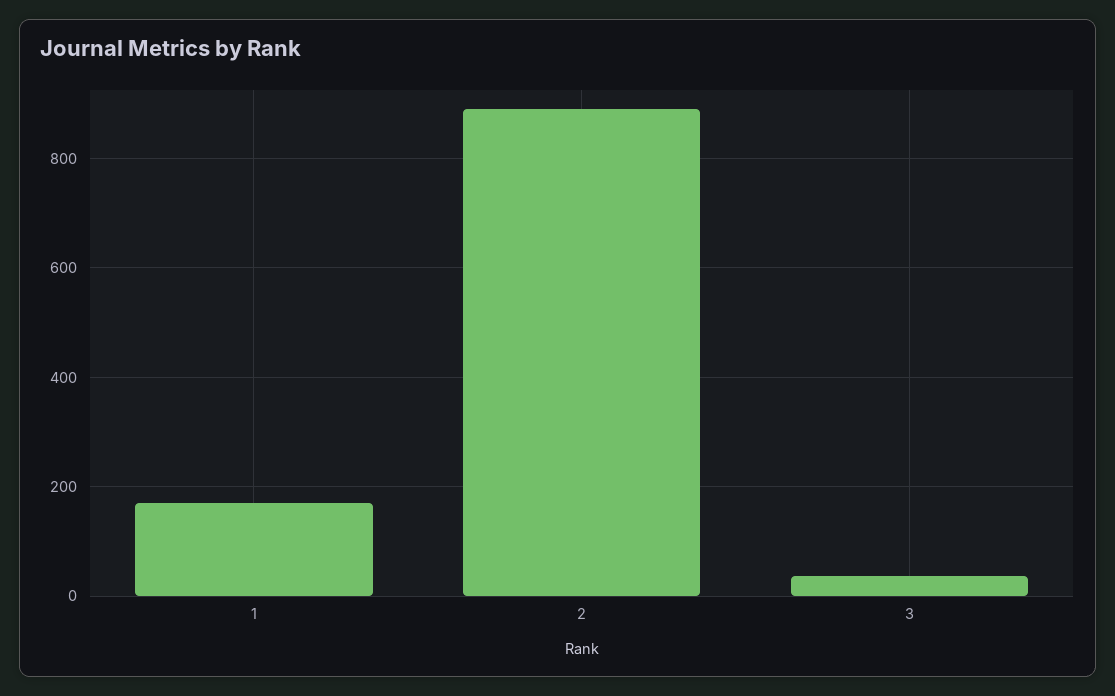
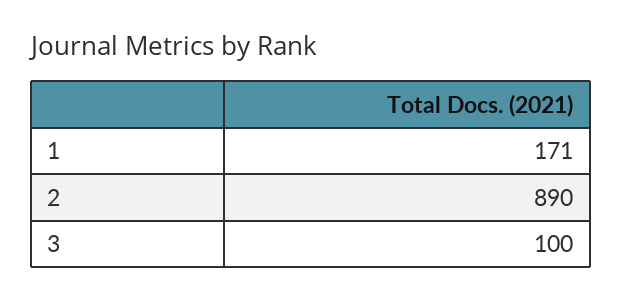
  {
    "1": 171,
    "2": 890,
-   "3": 40
+   "3": 100
  }

